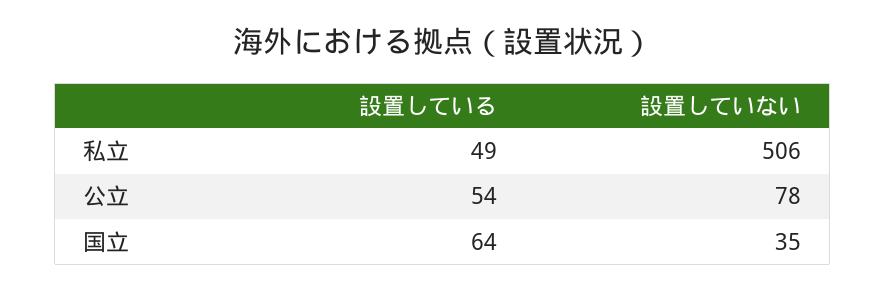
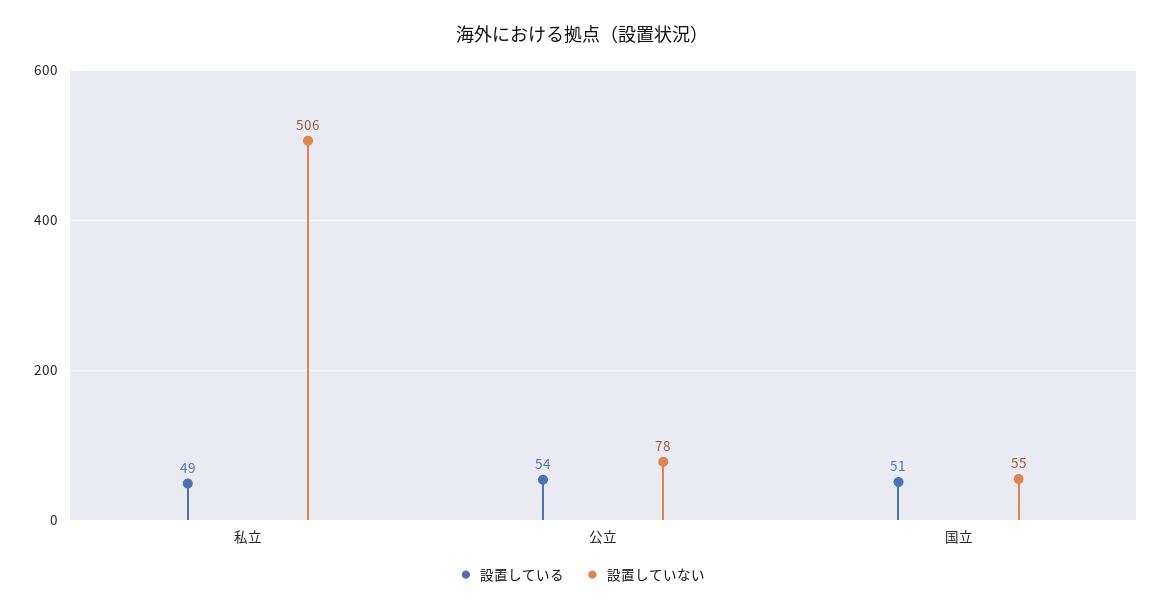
  {
    "設置している": {
      "私立": 49,
      "公立": 54,
-     "国立": 64
+     "国立": 51
    },
    "設置していない": {
      "私立": 506,
      "公立": 78,
-     "国立": 35
+     "国立": 55
    }
  }

